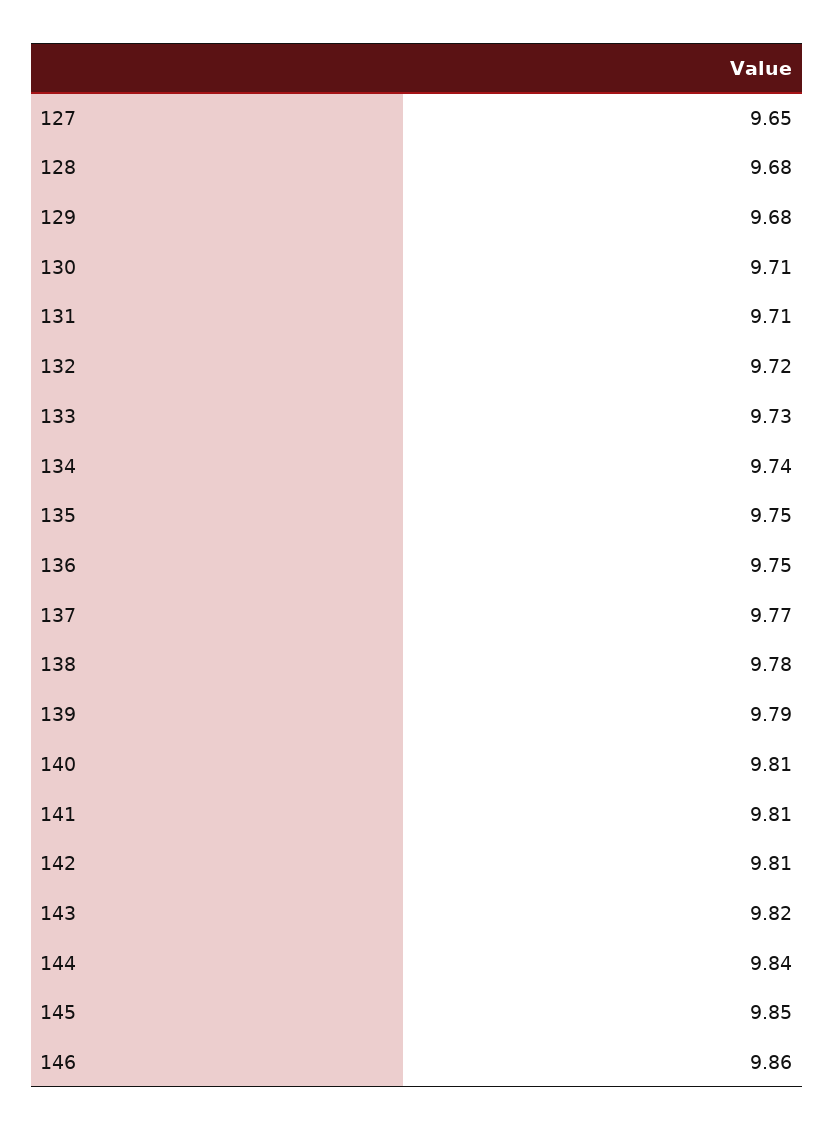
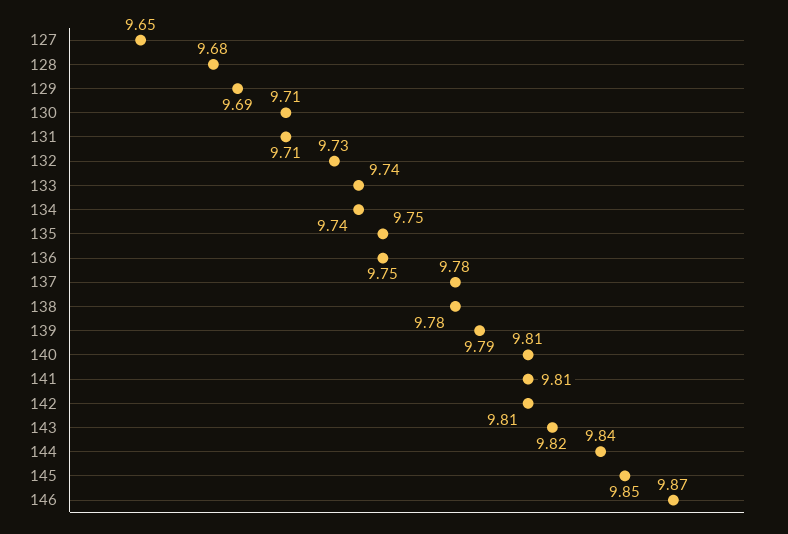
  {
    "127": 9.65,
    "128": 9.68,
-   "129": 9.68,
+   "129": 9.69,
    "130": 9.71,
    "131": 9.71,
-   "132": 9.72,
+   "132": 9.73,
-   "133": 9.73,
+   "133": 9.74,
    "134": 9.74,
    "135": 9.75,
    "136": 9.75,
-   "137": 9.77,
+   "137": 9.78,
    "138": 9.78,
    "139": 9.79,
    "140": 9.81,
    "141": 9.81,
    "142": 9.81,
    "143": 9.82,
    "144": 9.84,
    "145": 9.85,
-   "146": 9.86
+   "146": 9.87
  }

